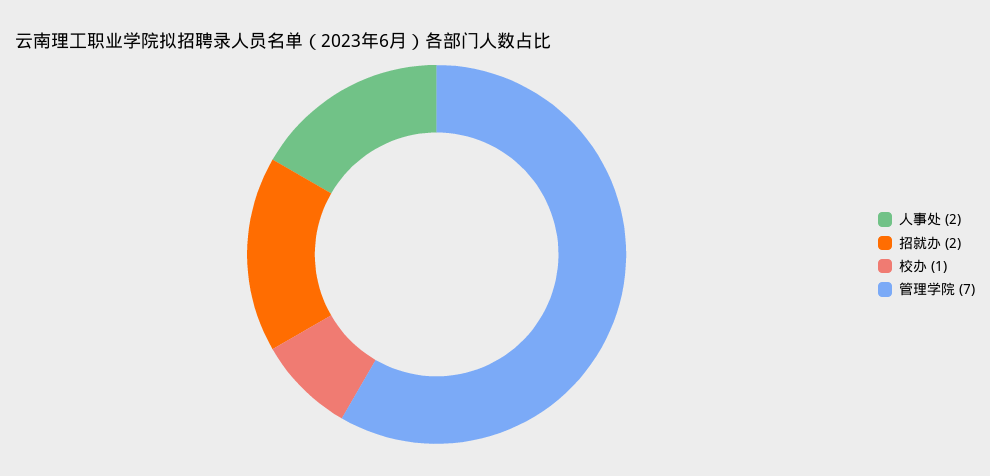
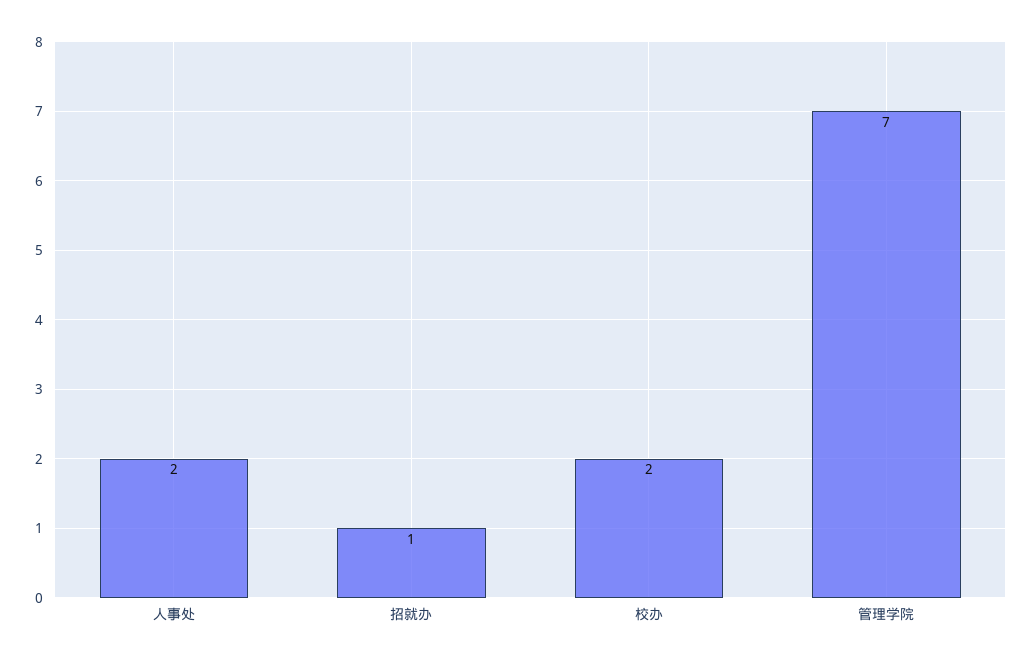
  {
    "人事处": 2,
-   "招就办": 2,
+   "招就办": 1,
-   "校办": 1,
+   "校办": 2,
    "管理学院": 7
  }

